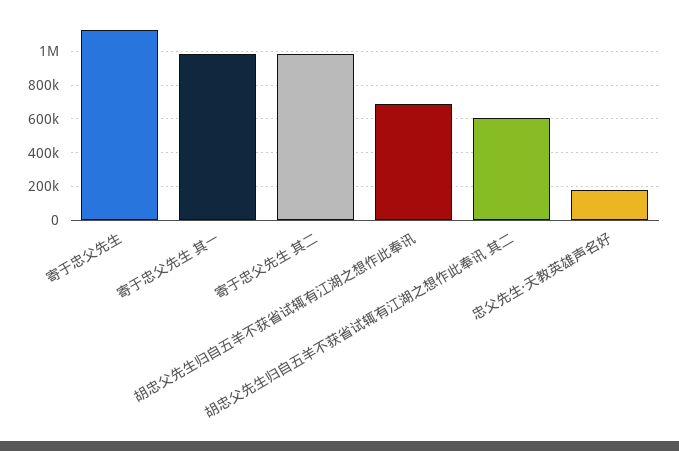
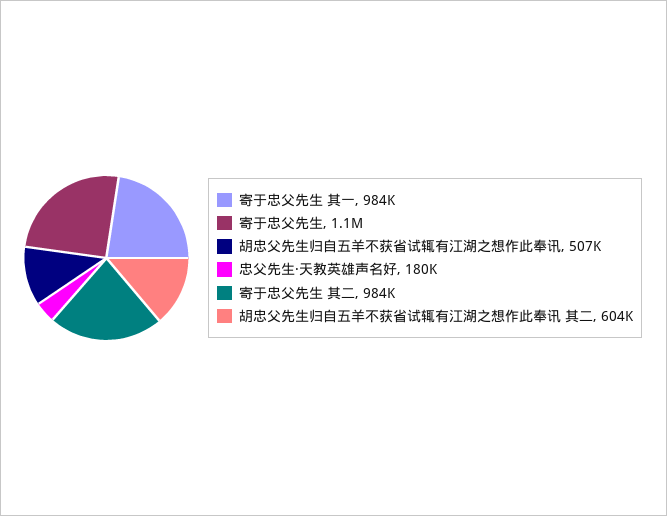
  {
    "寄于忠父先生": 1100000,
    "寄于忠父先生 其一": 984000,
    "寄于忠父先生 其二": 984000,
-   "胡忠父先生归自五羊不获省试辄有江湖之想作此奉讯": 700000,
+   "胡忠父先生归自五羊不获省试辄有江湖之想作此奉讯": 507000,
    "胡忠父先生归自五羊不获省试辄有江湖之想作此奉讯 其二": 604000,
    "忠父先生·天教英雄声名好": 180000
  }

